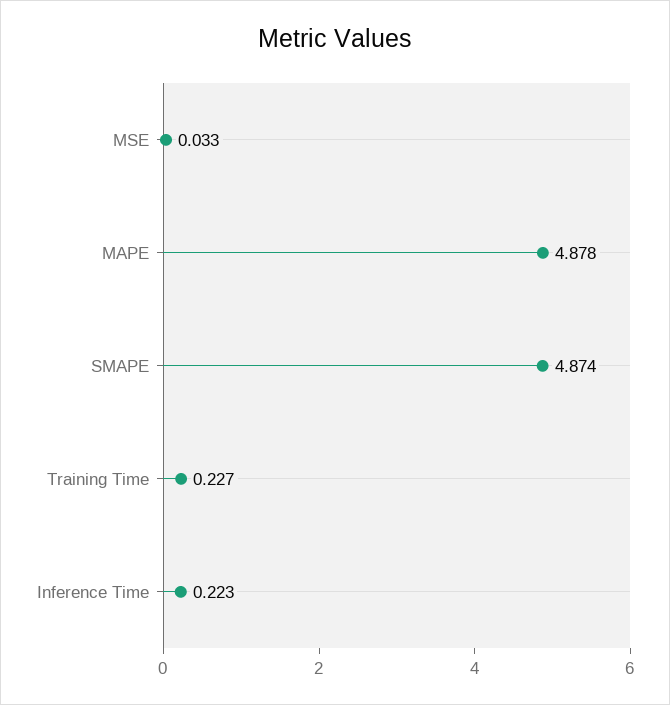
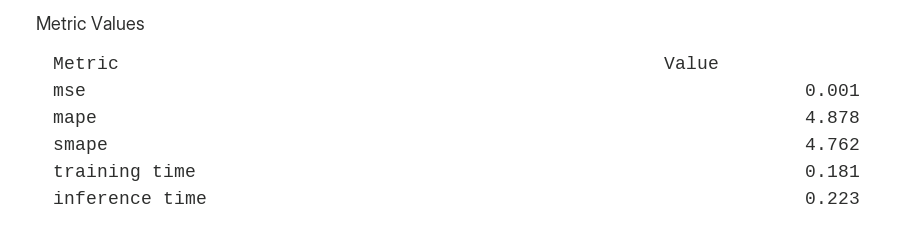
  {
-   "MSE": 0.033,
+   "MSE": 0.001,
    "MAPE": 4.878,
-   "SMAPE": 4.874,
+   "SMAPE": 4.762,
-   "Training Time": 0.227,
+   "Training Time": 0.181,
    "Inference Time": 0.223
  }

